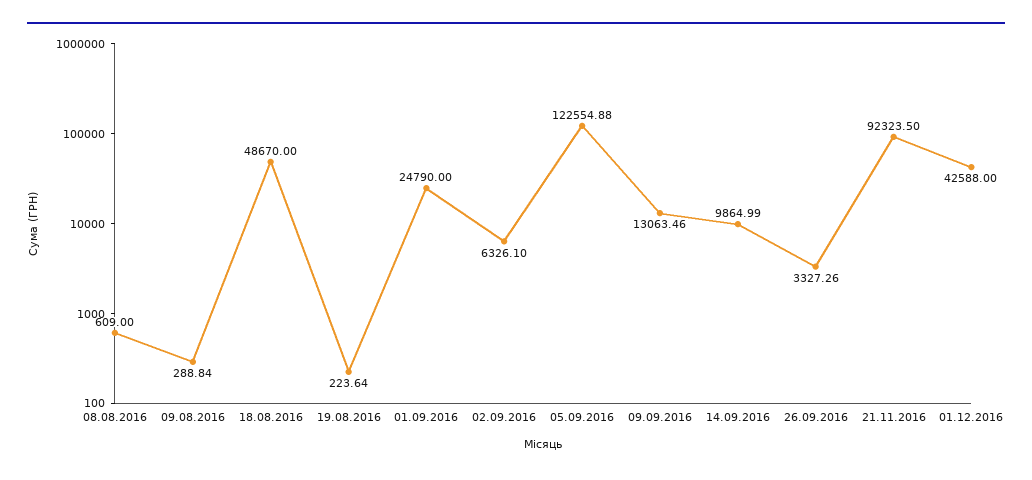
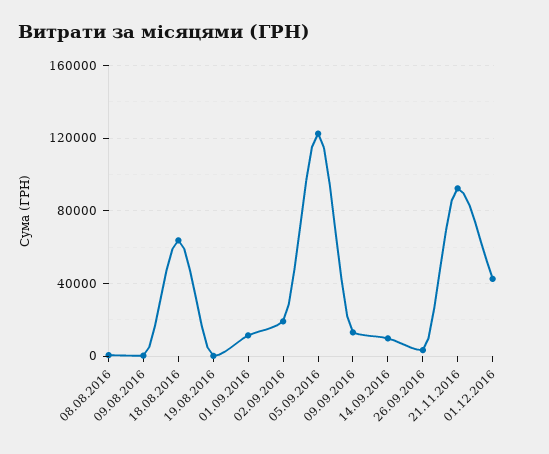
  {
    "08.08.2016": 609,
    "09.08.2016": 288.84,
-   "18.08.2016": 48670,
+   "18.08.2016": 65000,
    "19.08.2016": 223.64,
-   "01.09.2016": 24790,
+   "01.09.2016": 10000,
-   "02.09.2016": 6326.1,
+   "02.09.2016": 20000,
    "05.09.2016": 122554.88,
    "09.09.2016": 13063.46,
    "14.09.2016": 9864.99,
    "26.09.2016": 3327.26,
    "21.11.2016": 92323.5,
    "01.12.2016": 42588
  }

